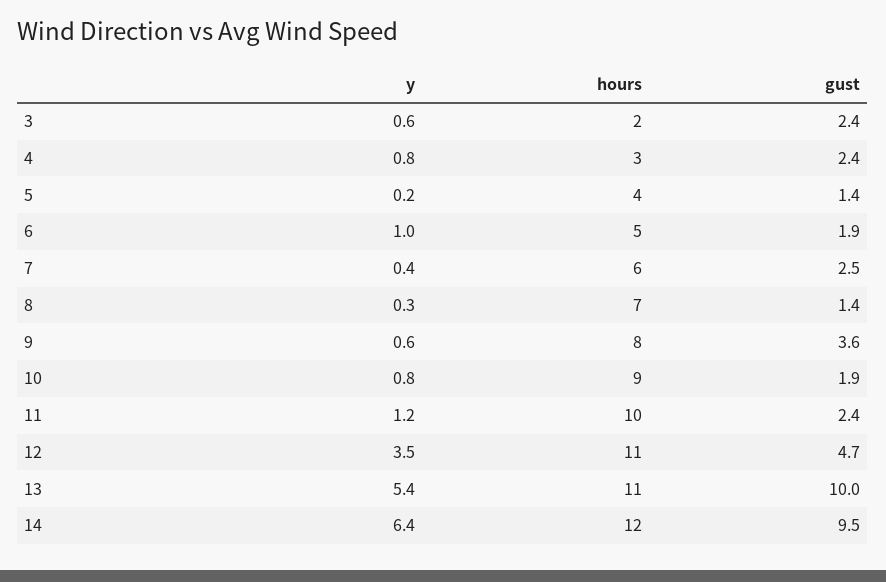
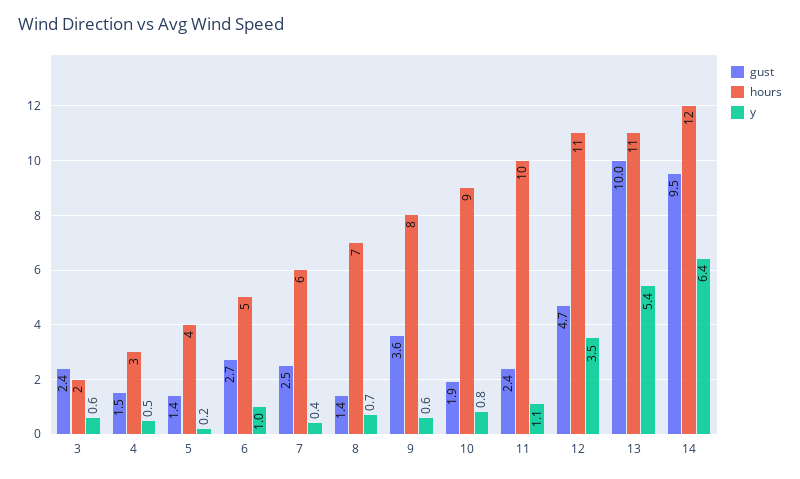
  {
    "y": {
      "3": 0.6,
-     "4": 0.8,
+     "4": 0.5,
      "5": 0.2,
      "6": 1,
      "7": 0.4,
-     "8": 0.3,
+     "8": 0.7,
      "9": 0.6,
      "10": 0.8,
-     "11": 1.2,
+     "11": 1.1,
      "12": 3.5,
      "13": 5.4,
      "14": 6.4
    },
    "hours": {
      "3": 2,
      "4": 3,
      "5": 4,
      "6": 5,
      "7": 6,
      "8": 7,
      "9": 8,
      "10": 9,
      "11": 10,
      "12": 11,
      "13": 11,
      "14": 12
    },
    "gust": {
      "3": 2.4,
-     "4": 2.4,
+     "4": 1.5,
      "5": 1.4,
-     "6": 1.9,
+     "6": 2.7,
      "7": 2.5,
      "8": 1.4,
      "9": 3.6,
      "10": 1.9,
      "11": 2.4,
      "12": 4.7,
      "13": 10,
      "14": 9.5
    }
  }

